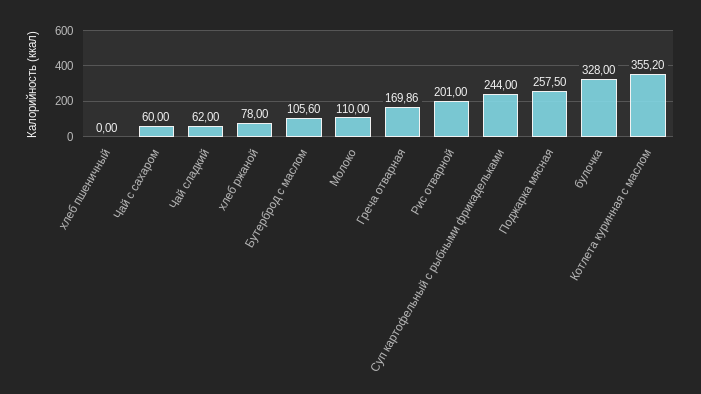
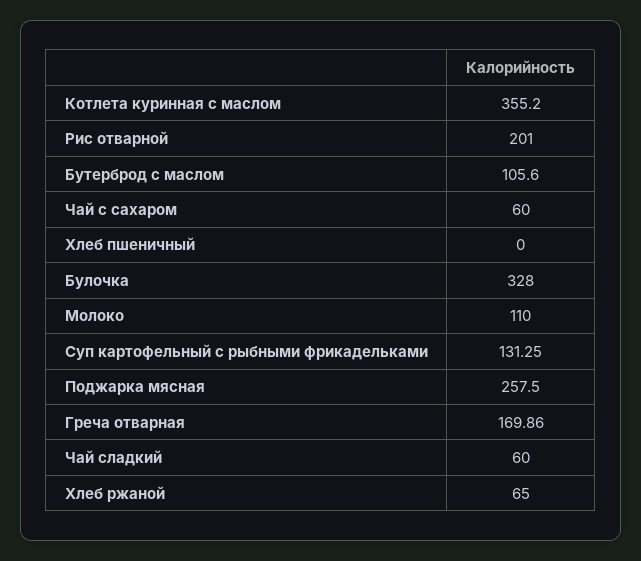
  {
    "хлеб пшеничный": 0,
    "Чай с сахаром": 60,
-   "Чай сладкий": 62,
+   "Чай сладкий": 60,
-   "хлеб ржаной": 78,
+   "хлеб ржаной": 65,
    "Бутерброд с маслом": 105.6,
    "Молоко": 110,
    "Греча отварная": 169.86,
    "Рис отварной": 201,
-   "Суп картофельный с рыбными фрикадельками": 244,
+   "Суп картофельный с рыбными фрикадельками": 131.25,
    "Поджарка мясная": 257.5,
    "булочка": 328,
    "Котлета куринная с маслом": 355.2
  }

